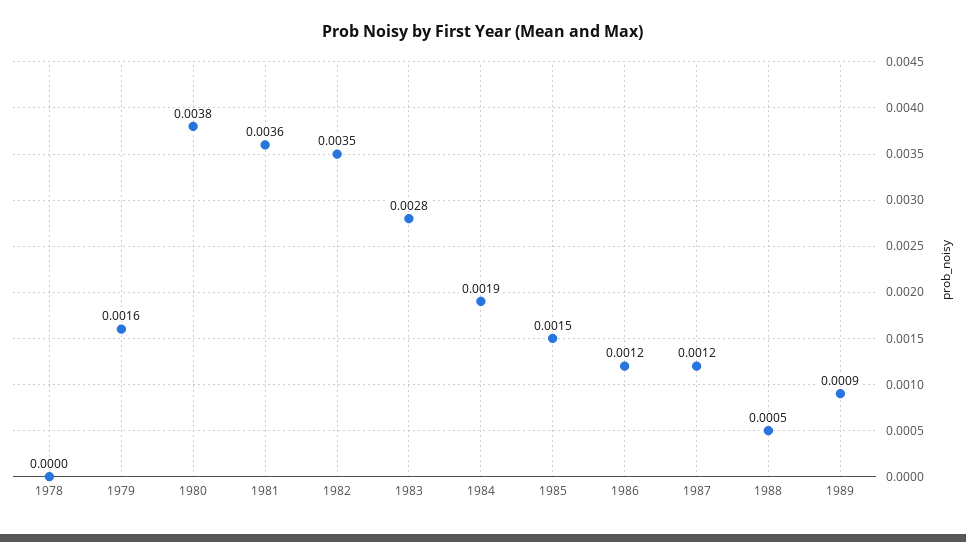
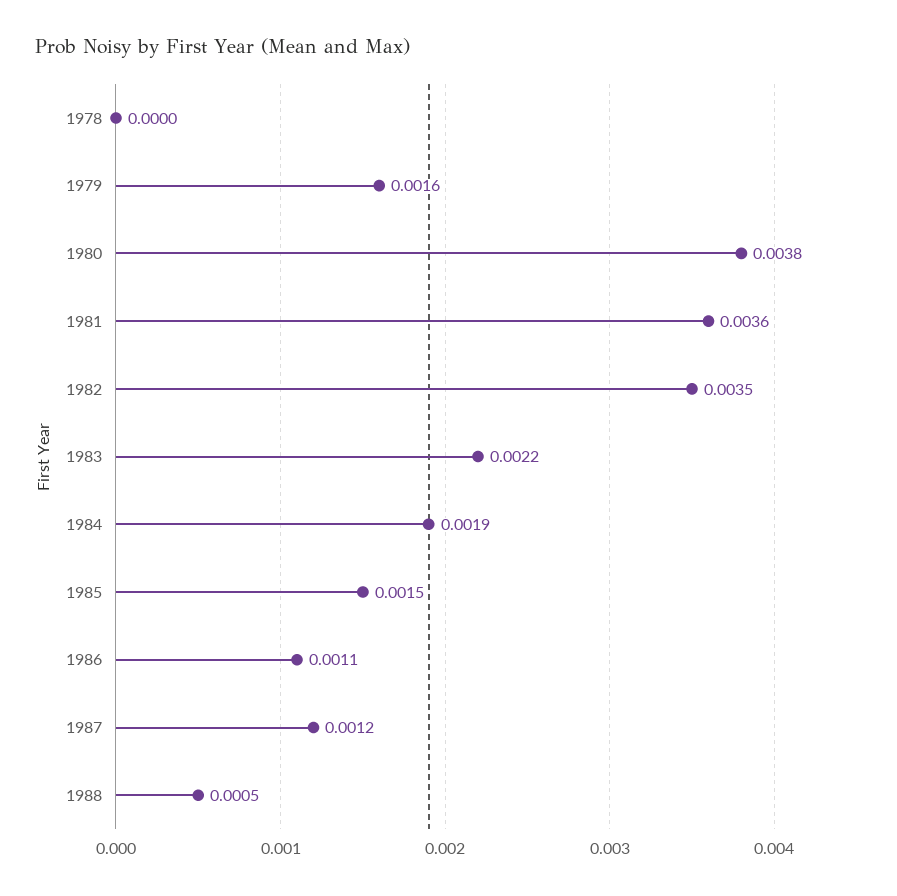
  {
    "1978": 0,
    "1979": 0.0016,
    "1980": 0.0038,
    "1981": 0.0036,
    "1982": 0.0035,
-   "1983": 0.0028,
+   "1983": 0.0022,
    "1984": 0.0019,
    "1985": 0.0015,
-   "1986": 0.0012,
+   "1986": 0.0011,
    "1987": 0.0012,
-   "1988": 0.0005,
+   "1988": 0.0005
-   "1989": 0.0009
  }

